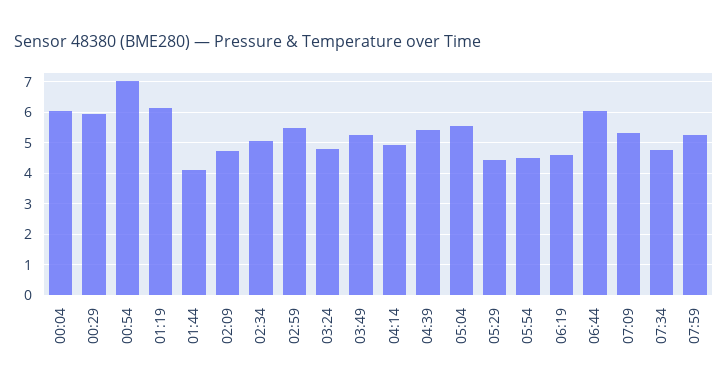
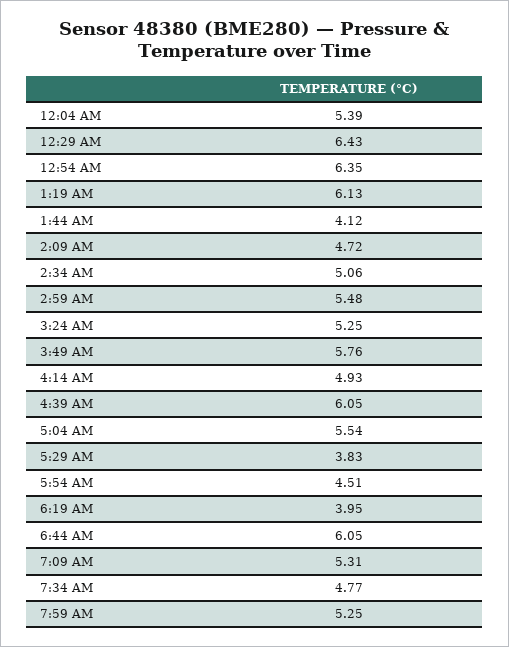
  {
-   "00:04": 6,
+   "00:04": 5.39,
-   "00:29": 6,
+   "00:29": 6.43,
-   "00:54": 7,
+   "00:54": 6.35,
    "01:19": 6.13,
    "01:44": 4.12,
    "02:09": 4.72,
    "02:34": 5.06,
    "02:59": 5.48,
-   "03:24": 4.8,
+   "03:24": 5.25,
-   "03:49": 5.2,
+   "03:49": 5.76,
    "04:14": 4.93,
-   "04:39": 5.4,
+   "04:39": 6.05,
    "05:04": 5.54,
-   "05:29": 4.4,
+   "05:29": 3.83,
    "05:54": 4.51,
-   "06:19": 4.6,
+   "06:19": 3.95,
    "06:44": 6.05,
    "07:09": 5.31,
    "07:34": 4.77,
    "07:59": 5.25
  }

